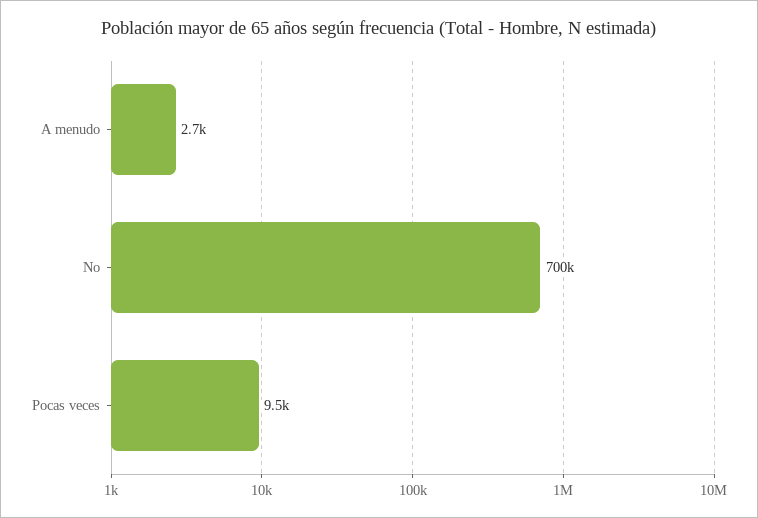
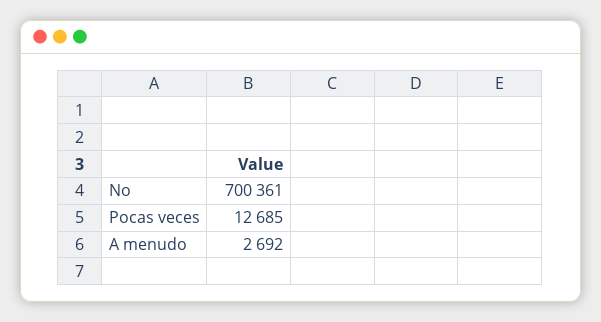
  {
    "A menudo": 2692,
    "No": 700361,
-   "Pocas veces": 9500
+   "Pocas veces": 12685
  }

